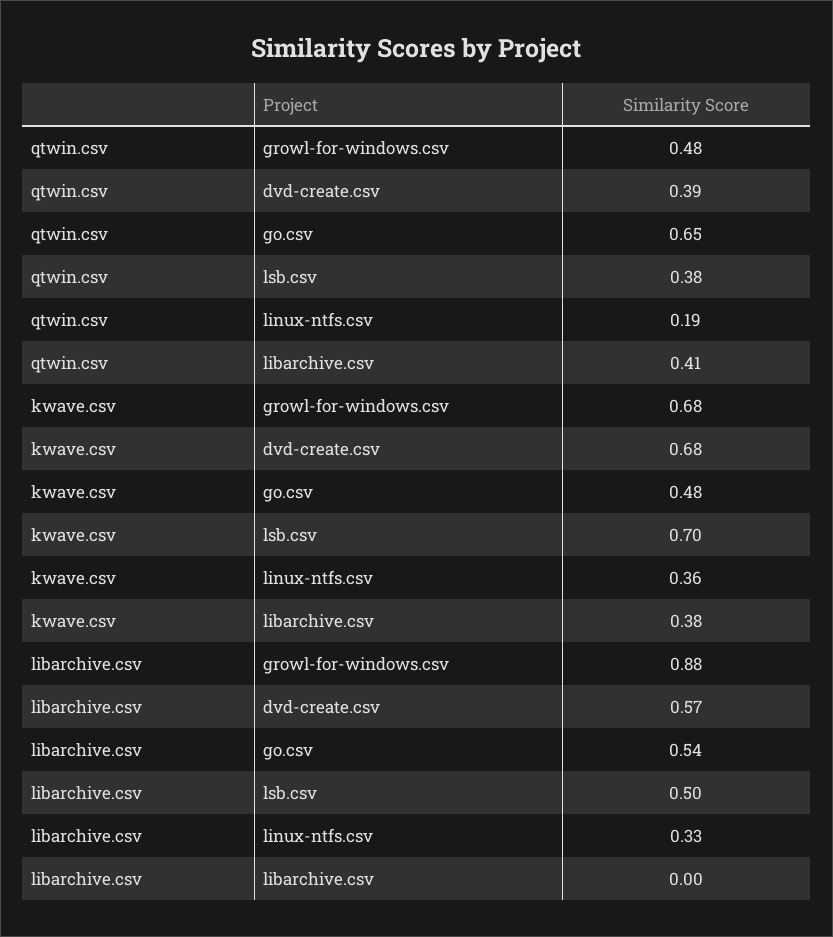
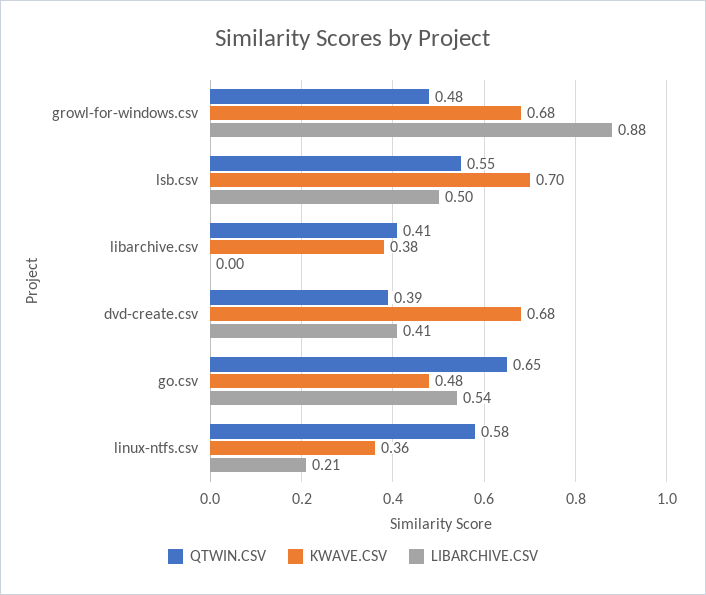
  {
    "qtwin.csv": {
      "growl-for-windows.csv": 0.48,
      "dvd-create.csv": 0.39,
      "go.csv": 0.65,
-     "lsb.csv": 0.38,
+     "lsb.csv": 0.55,
-     "linux-ntfs.csv": 0.19,
+     "linux-ntfs.csv": 0.58,
      "libarchive.csv": 0.41
    },
    "kwave.csv": {
      "growl-for-windows.csv": 0.68,
      "dvd-create.csv": 0.68,
      "go.csv": 0.48,
      "lsb.csv": 0.7,
      "linux-ntfs.csv": 0.36,
      "libarchive.csv": 0.38
    },
    "libarchive.csv": {
      "growl-for-windows.csv": 0.88,
-     "dvd-create.csv": 0.57,
+     "dvd-create.csv": 0.41,
      "go.csv": 0.54,
      "lsb.csv": 0.5,
-     "linux-ntfs.csv": 0.33,
+     "linux-ntfs.csv": 0.21,
      "libarchive.csv": 0
    }
  }

